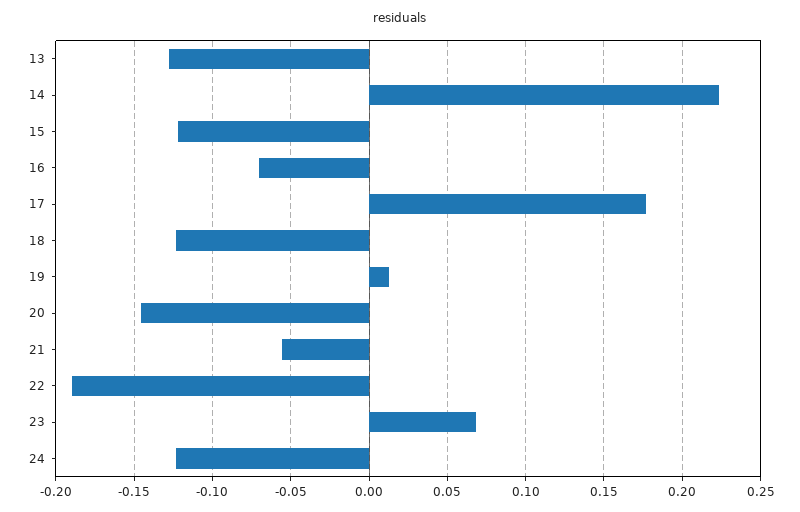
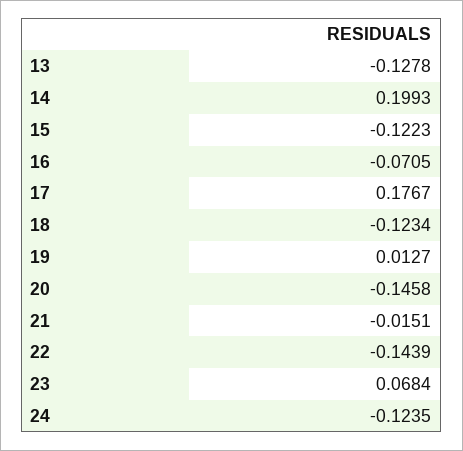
  {
    "13": -0.1278,
-   "14": 0.225,
+   "14": 0.1993,
    "15": -0.1223,
    "16": -0.0705,
    "17": 0.1767,
    "18": -0.1234,
    "19": 0.0127,
    "20": -0.1458,
-   "21": -0.055,
+   "21": -0.0151,
-   "22": -0.19,
+   "22": -0.1439,
    "23": 0.0684,
    "24": -0.1235
  }

